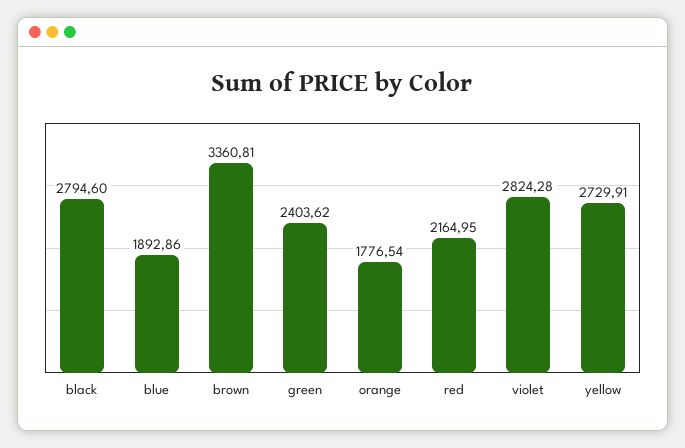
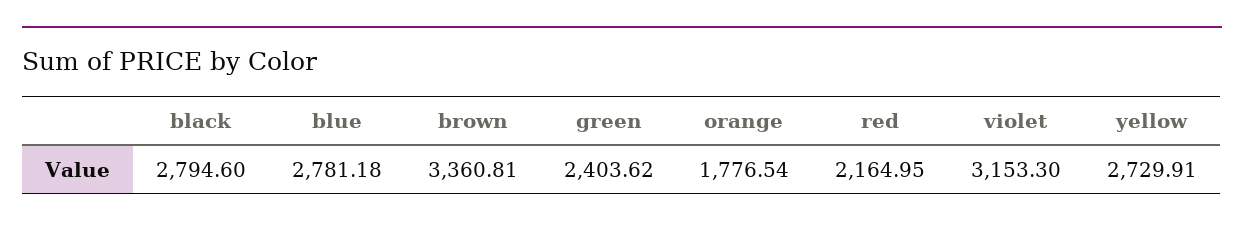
  {
    "black": 2794.6,
-   "blue": 1892.86,
+   "blue": 2781.18,
    "brown": 3360.81,
    "green": 2403.62,
    "orange": 1776.54,
    "red": 2164.95,
-   "violet": 2824.28,
+   "violet": 3153.3,
    "yellow": 2729.91
  }

